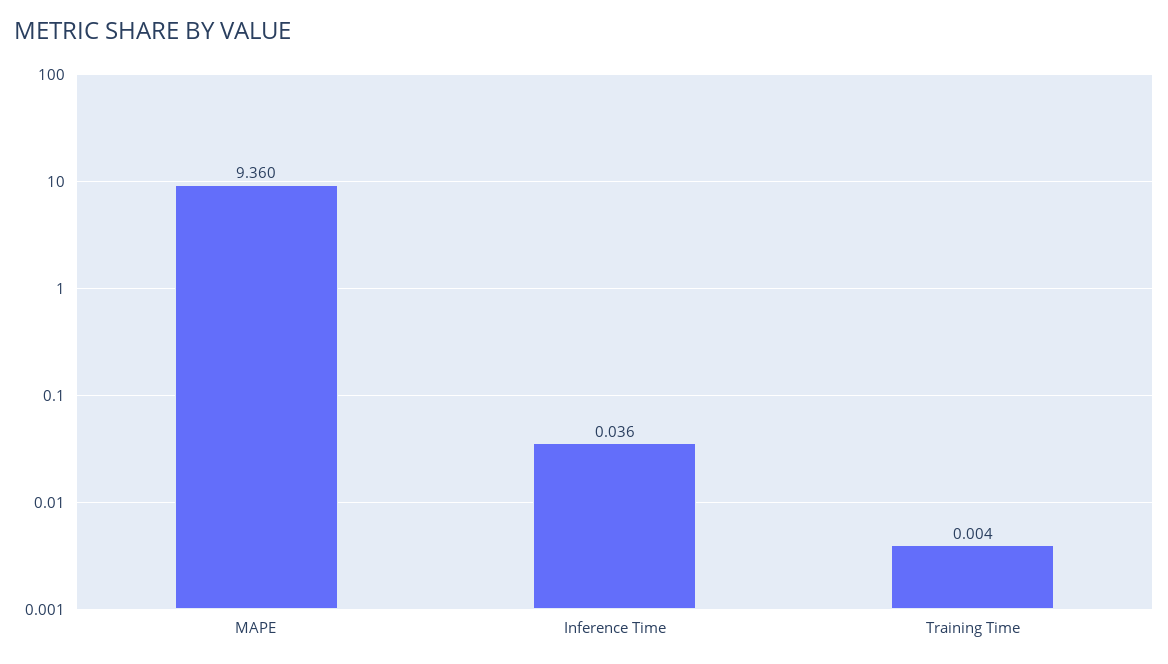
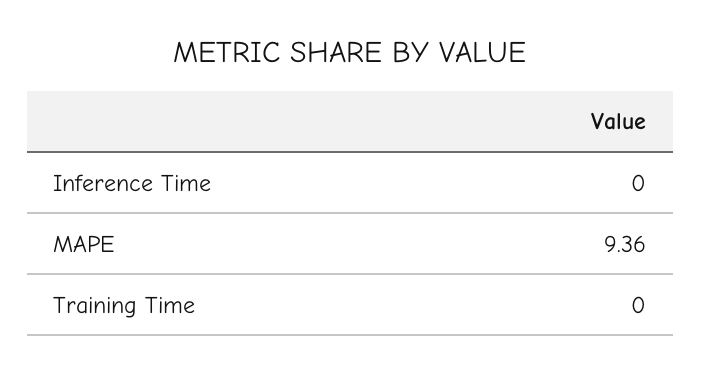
  {
    "MAPE": 9.36,
-   "Inference Time": 0.036,
+   "Inference Time": 0,
    "Training Time": 0.004
  }

